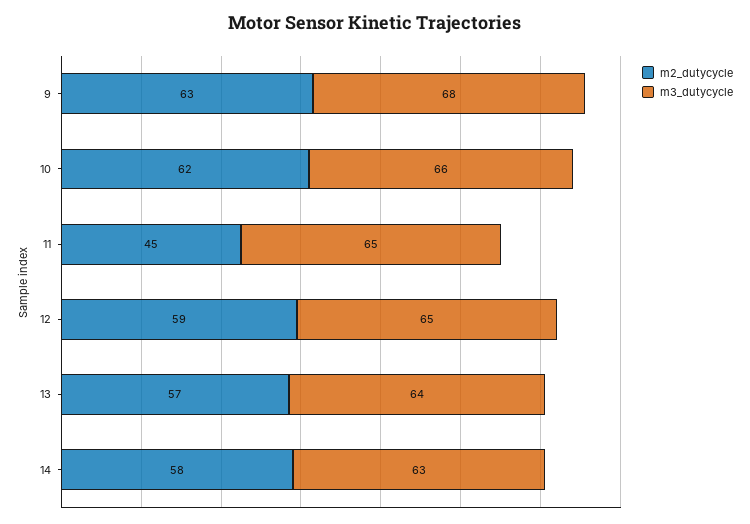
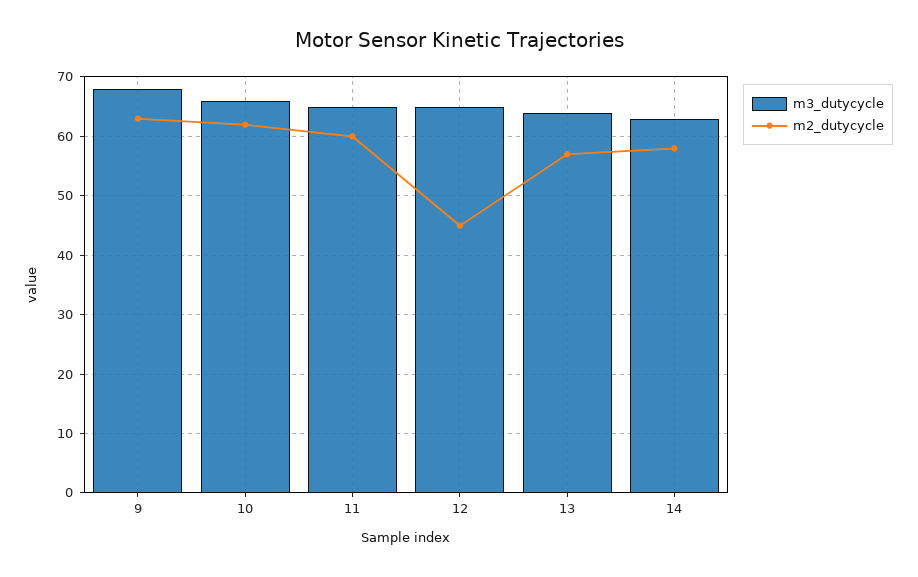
  {
    "m2_dutycycle": {
      "9": 63,
      "10": 62,
-     "11": 45,
+     "11": 60,
-     "12": 59,
+     "12": 45,
      "13": 57,
      "14": 58
    },
    "m3_dutycycle": {
      "9": 68,
      "10": 66,
      "11": 65,
      "12": 65,
      "13": 64,
      "14": 63
    }
  }

